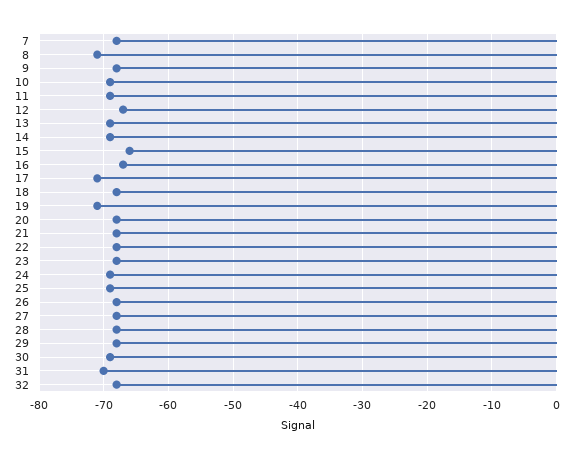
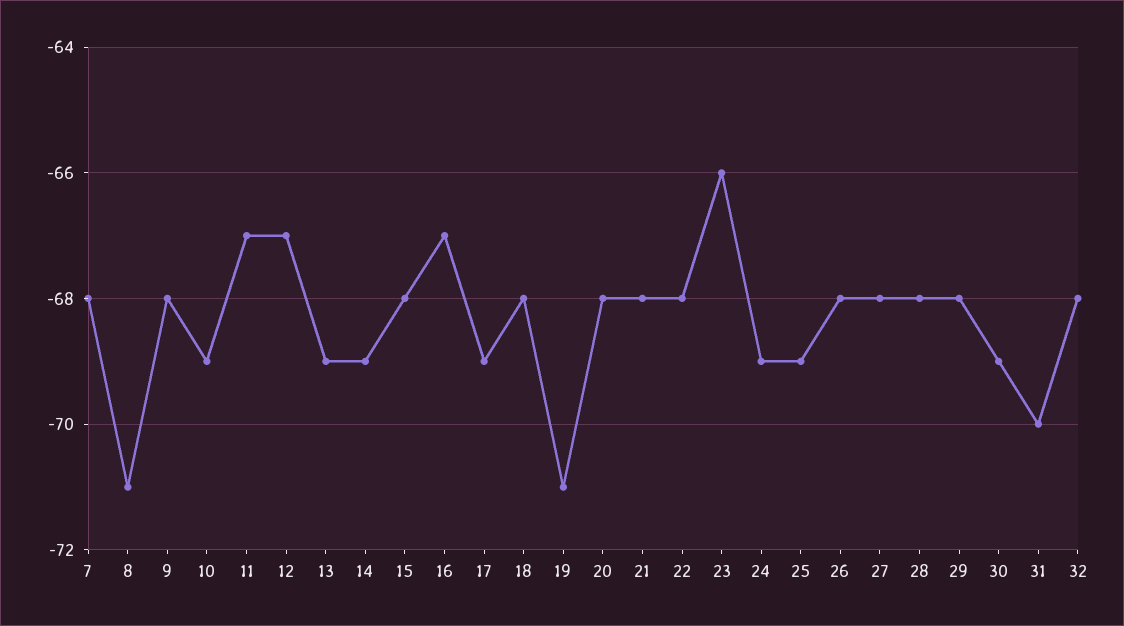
  {
    "7": -68,
    "8": -71,
    "9": -68,
    "10": -69,
-   "11": -69,
+   "11": -67,
    "12": -67,
    "13": -69,
    "14": -69,
-   "15": -66,
+   "15": -68,
    "16": -67,
-   "17": -71,
+   "17": -69,
    "18": -68,
    "19": -71,
    "20": -68,
    "21": -68,
    "22": -68,
-   "23": -68,
+   "23": -66,
    "24": -69,
    "25": -69,
    "26": -68,
    "27": -68,
    "28": -68,
    "29": -68,
    "30": -69,
    "31": -70,
    "32": -68
  }

